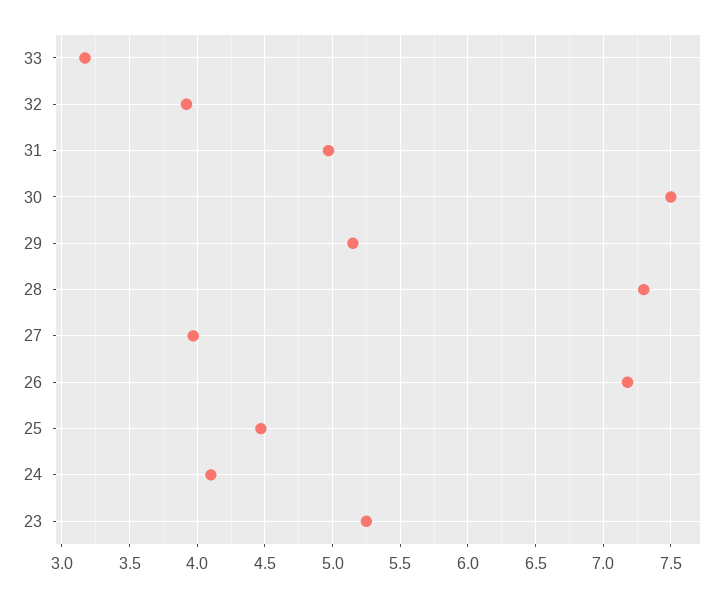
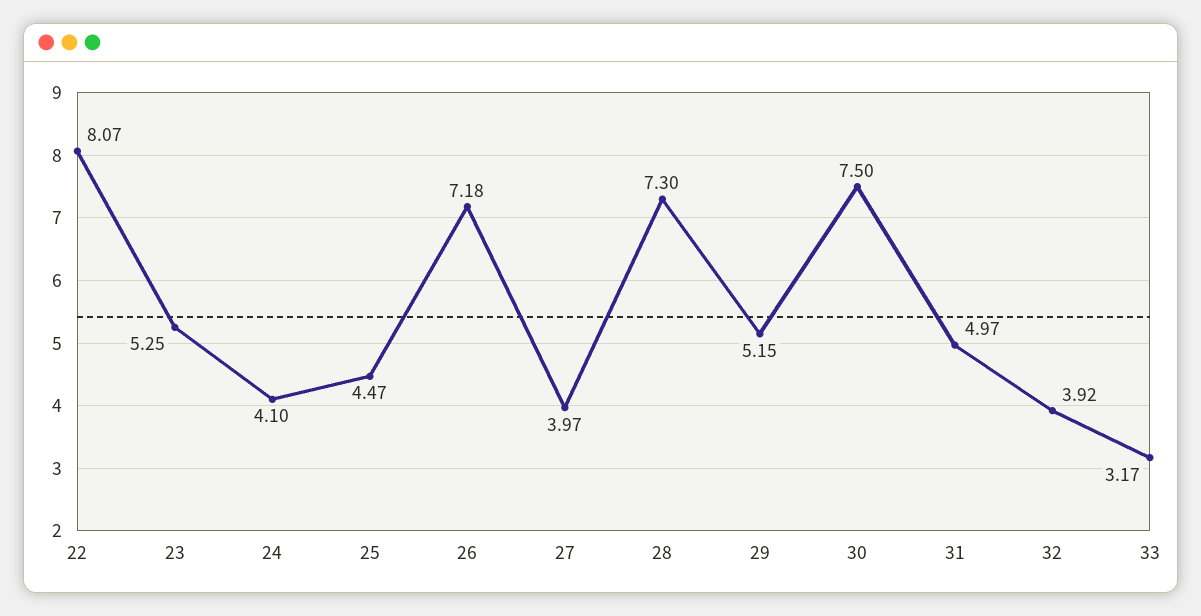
  {
    "33": 3.17,
    "32": 3.92,
    "31": 4.97,
    "30": 7.5,
    "29": 5.15,
    "28": 7.3,
    "27": 3.97,
    "26": 7.18,
    "25": 4.47,
    "24": 4.1,
-   "23": 5.25
+   "23": 5.25,
+   "22": 8.07
  }

